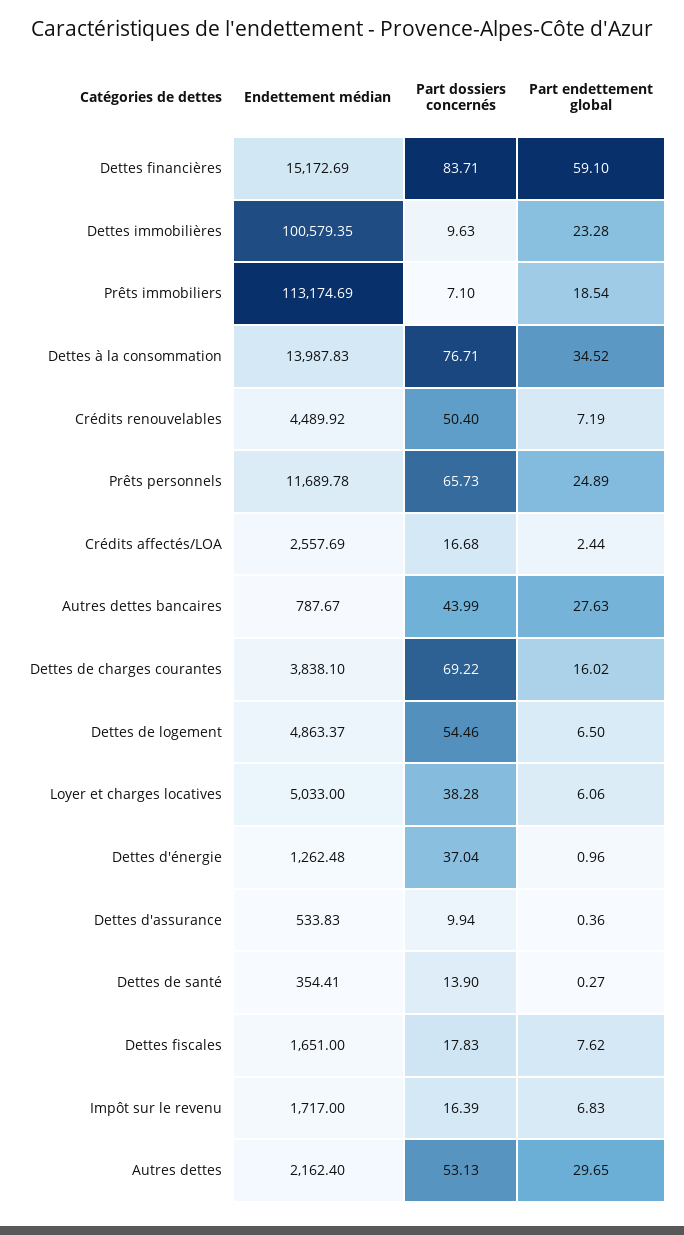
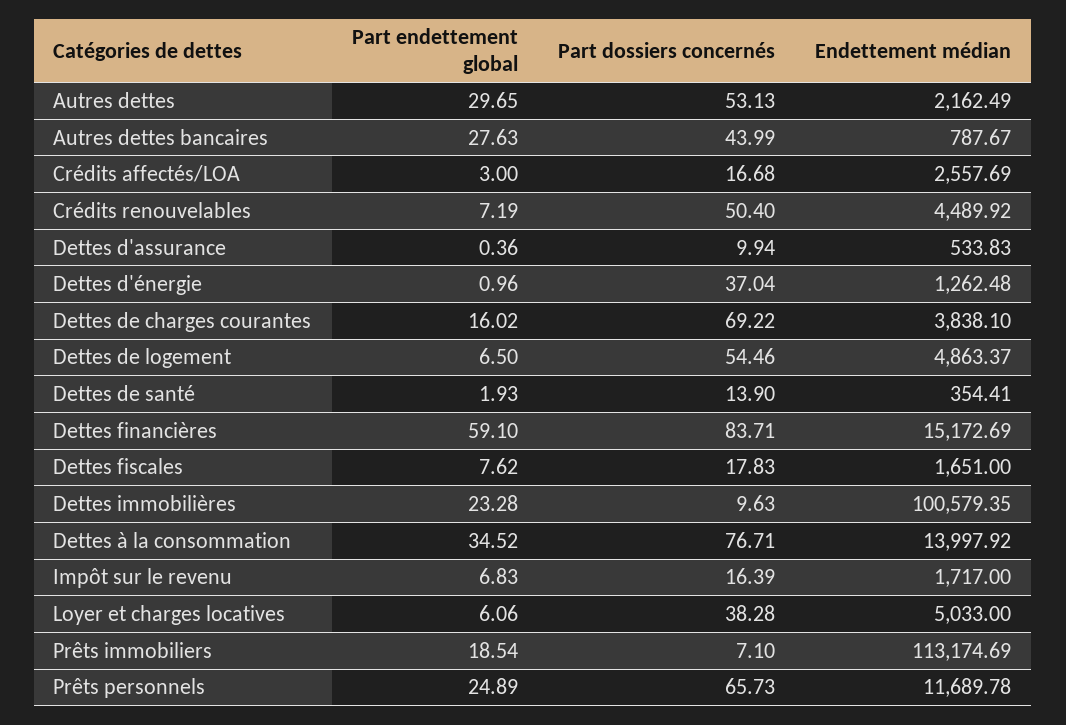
  {
    "Endettement médian": {
      "Dettes financières": 15172.69,
      "Dettes immobilières": 100579.35,
      "Prêts immobiliers": 113174.69,
-     "Dettes à la consommation": 13987.83,
+     "Dettes à la consommation": 13997.92,
      "Crédits renouvelables": 4489.92,
      "Prêts personnels": 11689.78,
      "Crédits affectés/LOA": 2557.69,
      "Autres dettes bancaires": 787.67,
      "Dettes de charges courantes": 3838.1,
      "Dettes de logement": 4863.37,
      "Loyer et charges locatives": 5033,
      "Dettes d'énergie": 1262.48,
      "Dettes d'assurance": 533.83,
      "Dettes de santé": 354.41,
      "Dettes fiscales": 1651,
      "Impôt sur le revenu": 1717,
-     "Autres dettes": 2162.4
+     "Autres dettes": 2162.49
    },
    "Part dossiers concernés": {
      "Dettes financières": 83.71,
      "Dettes immobilières": 9.63,
      "Prêts immobiliers": 7.1,
      "Dettes à la consommation": 76.71,
      "Crédits renouvelables": 50.4,
      "Prêts personnels": 65.73,
      "Crédits affectés/LOA": 16.68,
      "Autres dettes bancaires": 43.99,
      "Dettes de charges courantes": 69.22,
      "Dettes de logement": 54.46,
      "Loyer et charges locatives": 38.28,
      "Dettes d'énergie": 37.04,
      "Dettes d'assurance": 9.94,
      "Dettes de santé": 13.9,
      "Dettes fiscales": 17.83,
      "Impôt sur le revenu": 16.39,
      "Autres dettes": 53.13
    },
    "Part endettement global": {
      "Dettes financières": 59.1,
      "Dettes immobilières": 23.28,
      "Prêts immobiliers": 18.54,
      "Dettes à la consommation": 34.52,
      "Crédits renouvelables": 7.19,
      "Prêts personnels": 24.89,
-     "Crédits affectés/LOA": 2.44,
+     "Crédits affectés/LOA": 3,
      "Autres dettes bancaires": 27.63,
      "Dettes de charges courantes": 16.02,
      "Dettes de logement": 6.5,
      "Loyer et charges locatives": 6.06,
      "Dettes d'énergie": 0.96,
      "Dettes d'assurance": 0.36,
-     "Dettes de santé": 0.27,
+     "Dettes de santé": 1.93,
      "Dettes fiscales": 7.62,
      "Impôt sur le revenu": 6.83,
      "Autres dettes": 29.65
    }
  }

